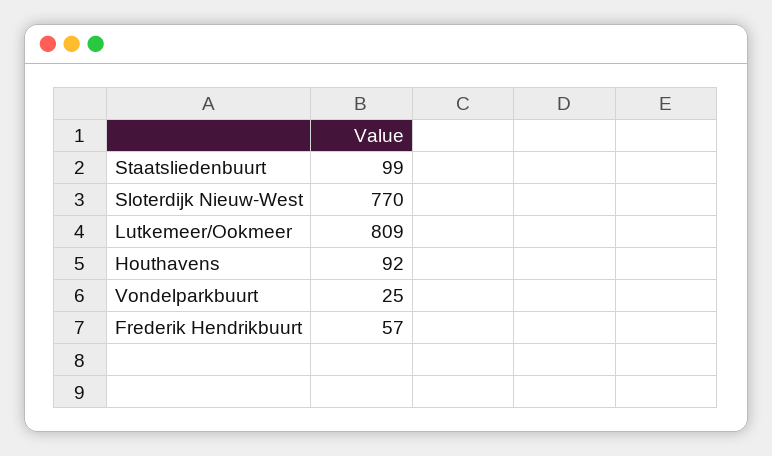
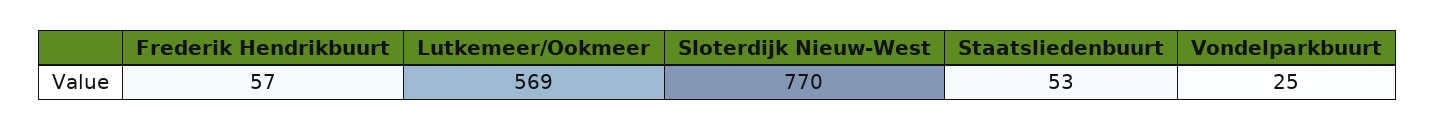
  {
-   "Staatsliedenbuurt": 99,
+   "Staatsliedenbuurt": 53,
    "Sloterdijk Nieuw-West": 770,
-   "Lutkemeer/Ookmeer": 809,
+   "Lutkemeer/Ookmeer": 569,
-   "Houthavens": 92,
    "Vondelparkbuurt": 25,
    "Frederik Hendrikbuurt": 57
  }

